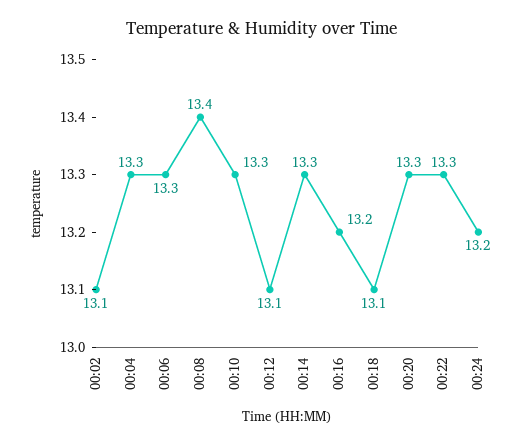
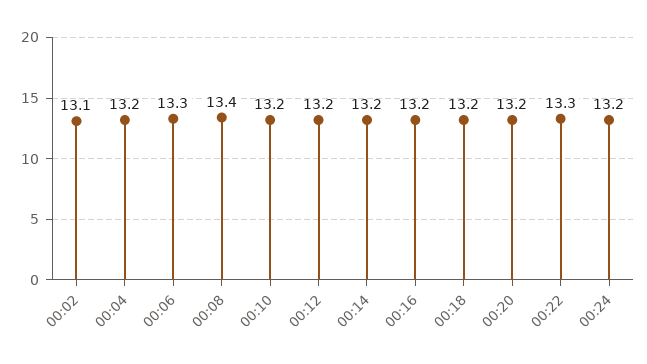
  {
    "00:02": 13.1,
-   "00:04": 13.3,
+   "00:04": 13.2,
    "00:06": 13.3,
    "00:08": 13.4,
-   "00:10": 13.3,
+   "00:10": 13.2,
-   "00:12": 13.1,
+   "00:12": 13.2,
-   "00:14": 13.3,
+   "00:14": 13.2,
    "00:16": 13.2,
-   "00:18": 13.1,
+   "00:18": 13.2,
-   "00:20": 13.3,
+   "00:20": 13.2,
    "00:22": 13.3,
    "00:24": 13.2
  }

